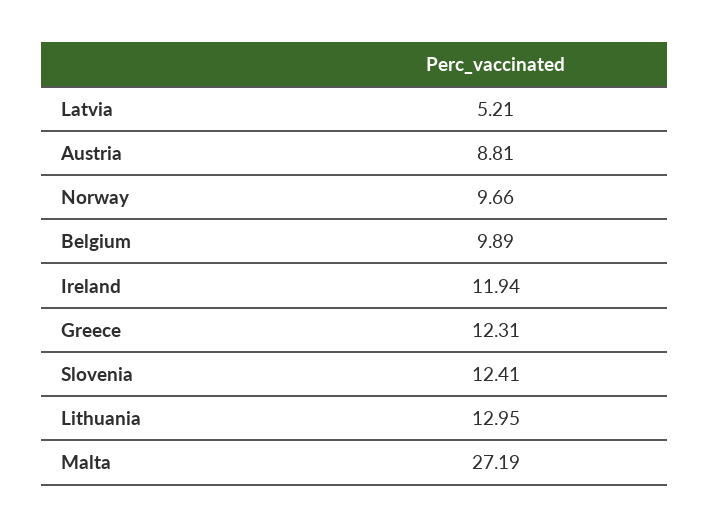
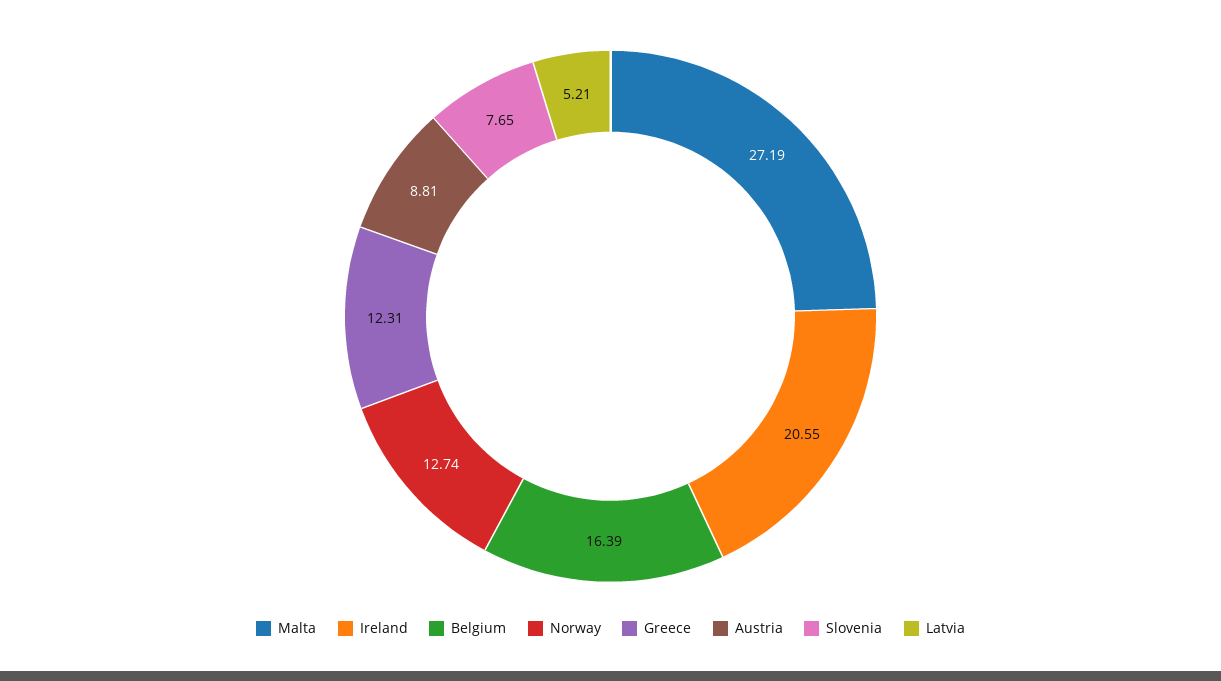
  {
    "Latvia": 5.21,
    "Austria": 8.81,
-   "Norway": 9.66,
+   "Norway": 12.74,
-   "Belgium": 9.89,
+   "Belgium": 16.39,
-   "Ireland": 11.94,
+   "Ireland": 20.55,
    "Greece": 12.31,
-   "Slovenia": 12.41,
+   "Slovenia": 7.65,
-   "Lithuania": 12.95,
    "Malta": 27.19
  }

